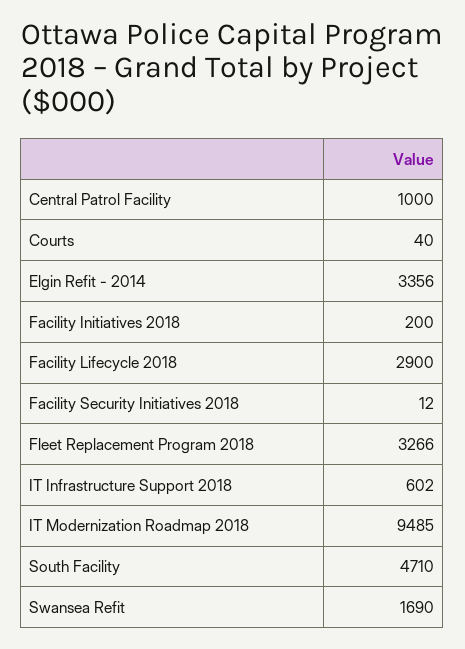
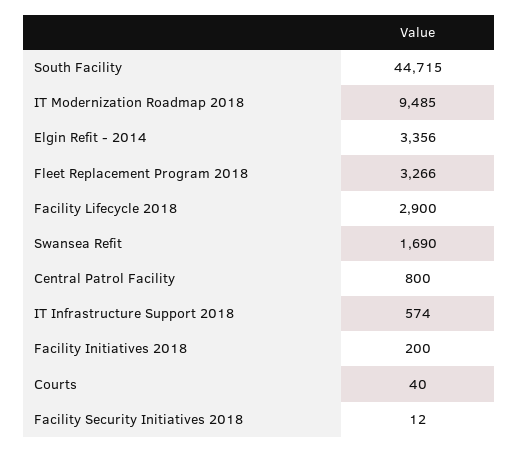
  {
-   "Central Patrol Facility": 1000,
+   "Central Patrol Facility": 800,
    "Courts": 40,
    "Elgin Refit - 2014": 3356,
    "Facility Initiatives 2018": 200,
    "Facility Lifecycle 2018": 2900,
    "Facility Security Initiatives 2018": 12,
    "Fleet Replacement Program 2018": 3266,
-   "IT Infrastructure Support 2018": 602,
+   "IT Infrastructure Support 2018": 574,
    "IT Modernization Roadmap 2018": 9485,
-   "South Facility": 4710,
+   "South Facility": 44715,
    "Swansea Refit": 1690
  }

